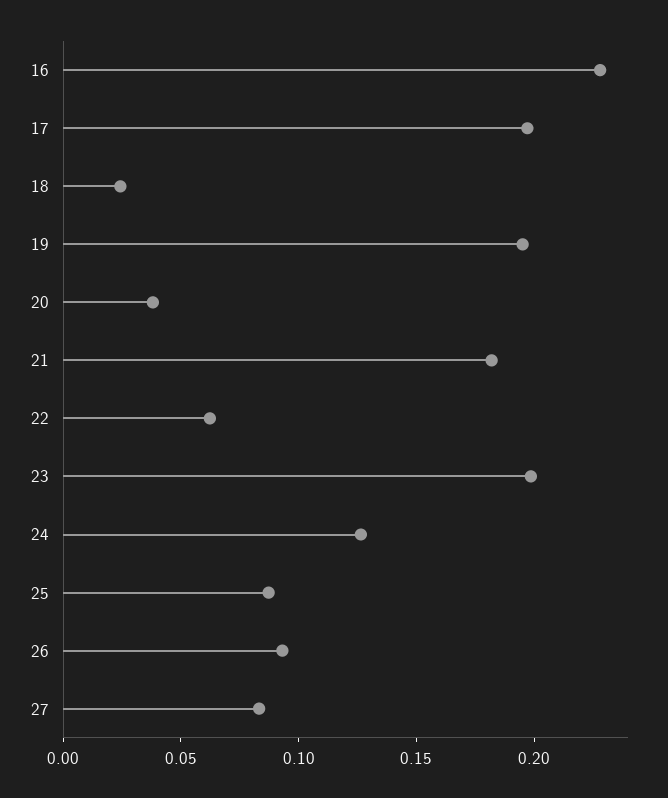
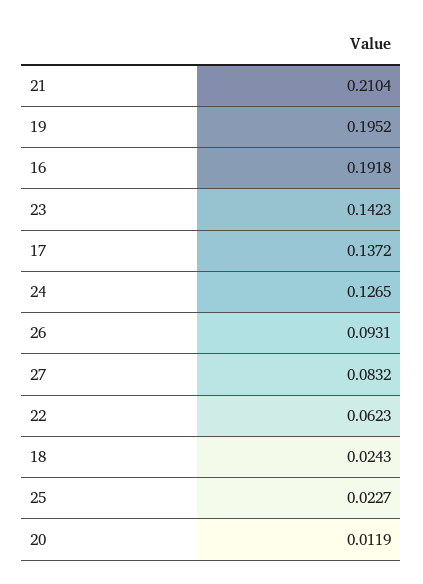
  {
-   "16": 0.23,
+   "16": 0.1918,
-   "17": 0.2,
+   "17": 0.1372,
    "18": 0.0243,
    "19": 0.1952,
-   "20": 0.04,
+   "20": 0.0119,
-   "21": 0.18,
+   "21": 0.2104,
    "22": 0.0623,
-   "23": 0.2,
+   "23": 0.1423,
    "24": 0.1265,
-   "25": 0.09,
+   "25": 0.0227,
    "26": 0.0931,
    "27": 0.0832
  }

